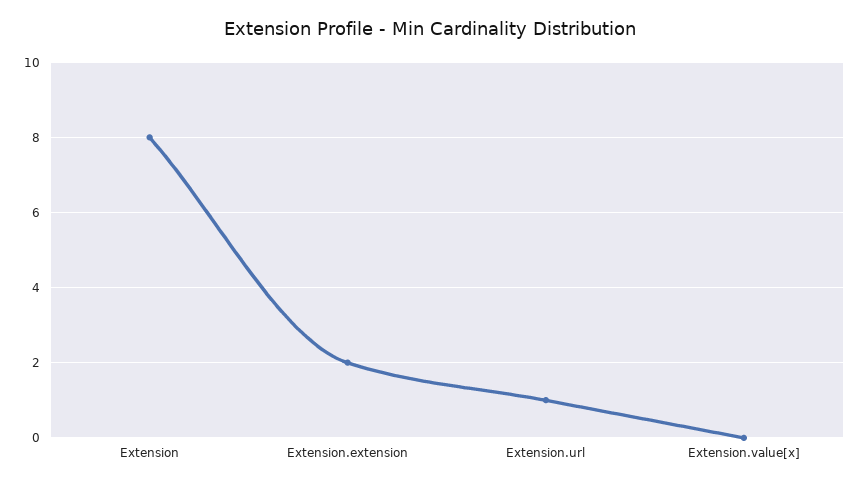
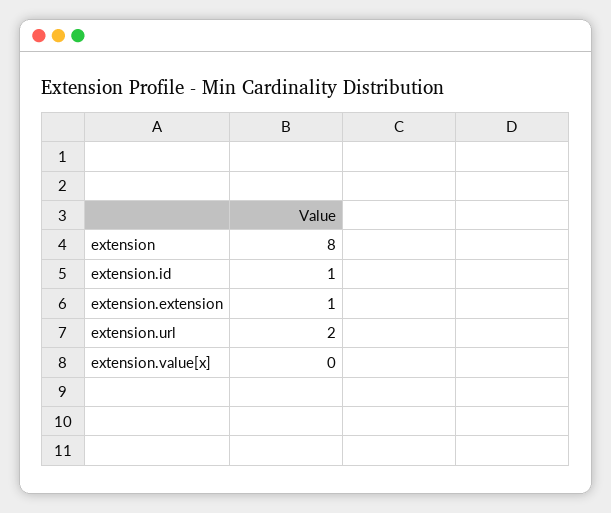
  {
    "Extension": 8,
-   "Extension.extension": 2,
+   "Extension.extension": 1,
-   "Extension.url": 1,
+   "Extension.url": 2,
-   "Extension.value[x]": 0
+   "Extension.value[x]": 0,
+   "extension.id": 1
  }

